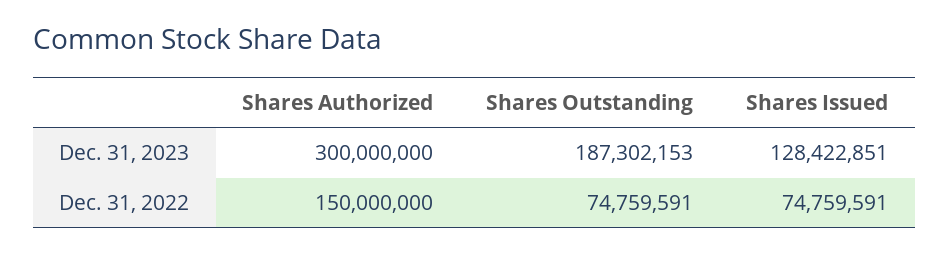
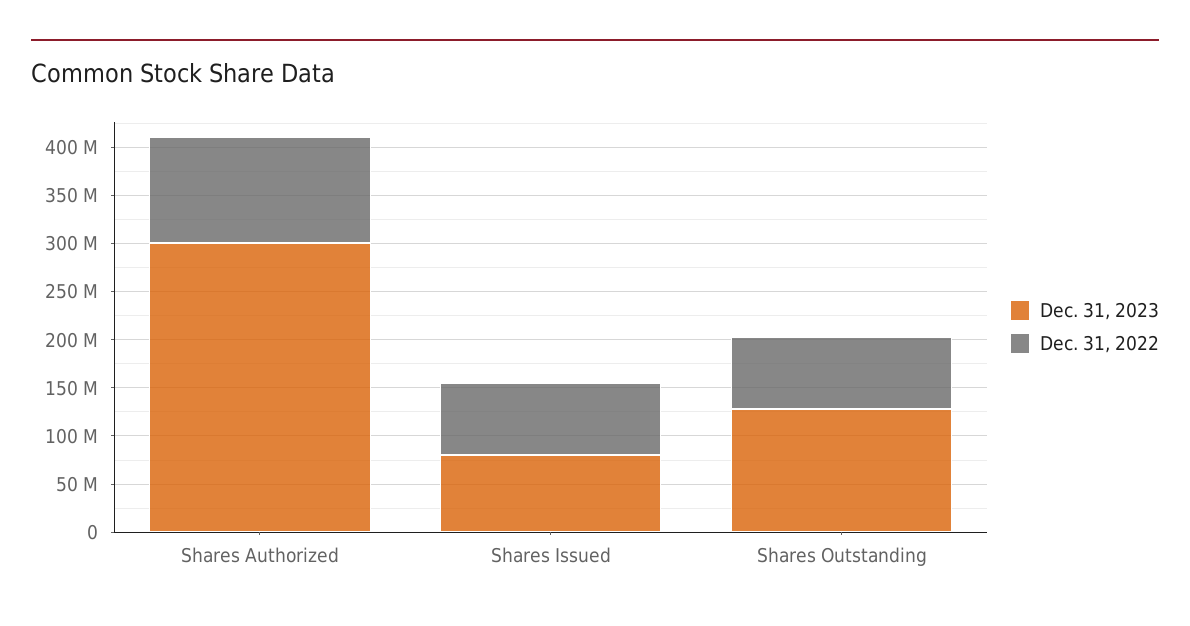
  {
    "Dec. 31, 2023": {
      "Shares Authorized": 300000000,
-     "Shares Outstanding": 187302153,
+     "Shares Outstanding": 130000000,
-     "Shares Issued": 128422851
+     "Shares Issued": 80000000
    },
    "Dec. 31, 2022": {
-     "Shares Authorized": 150000000,
+     "Shares Authorized": 110000000,
      "Shares Outstanding": 74759591,
      "Shares Issued": 74759591
    }
  }

